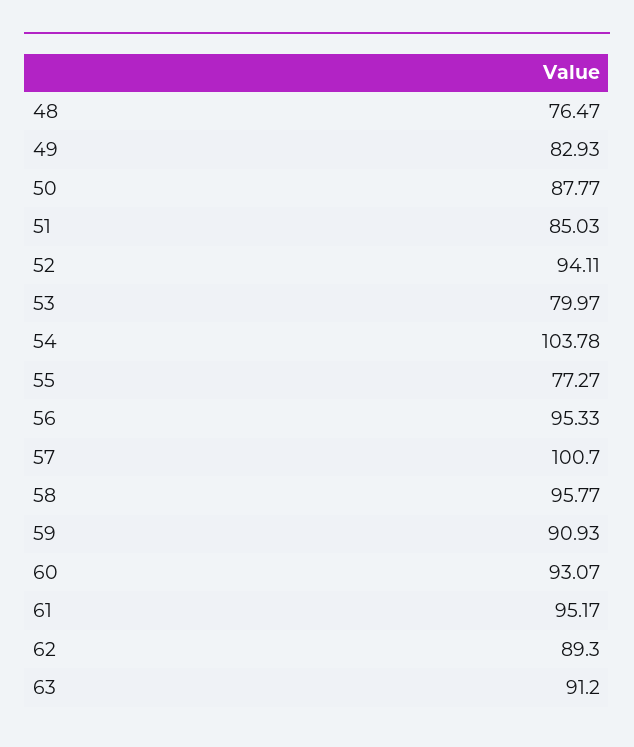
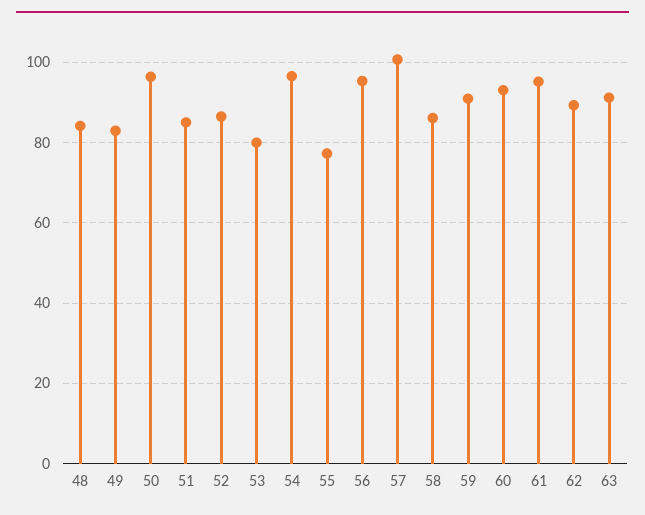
  {
-   "48": 76.47,
+   "48": 84,
    "49": 82.93,
-   "50": 87.77,
+   "50": 96,
    "51": 85.03,
-   "52": 94.11,
+   "52": 86,
    "53": 79.97,
-   "54": 103.78,
+   "54": 96,
    "55": 77.27,
    "56": 95.33,
    "57": 100.7,
-   "58": 95.77,
+   "58": 86,
    "59": 90.93,
    "60": 93.07,
    "61": 95.17,
    "62": 89.3,
    "63": 91.2
  }

